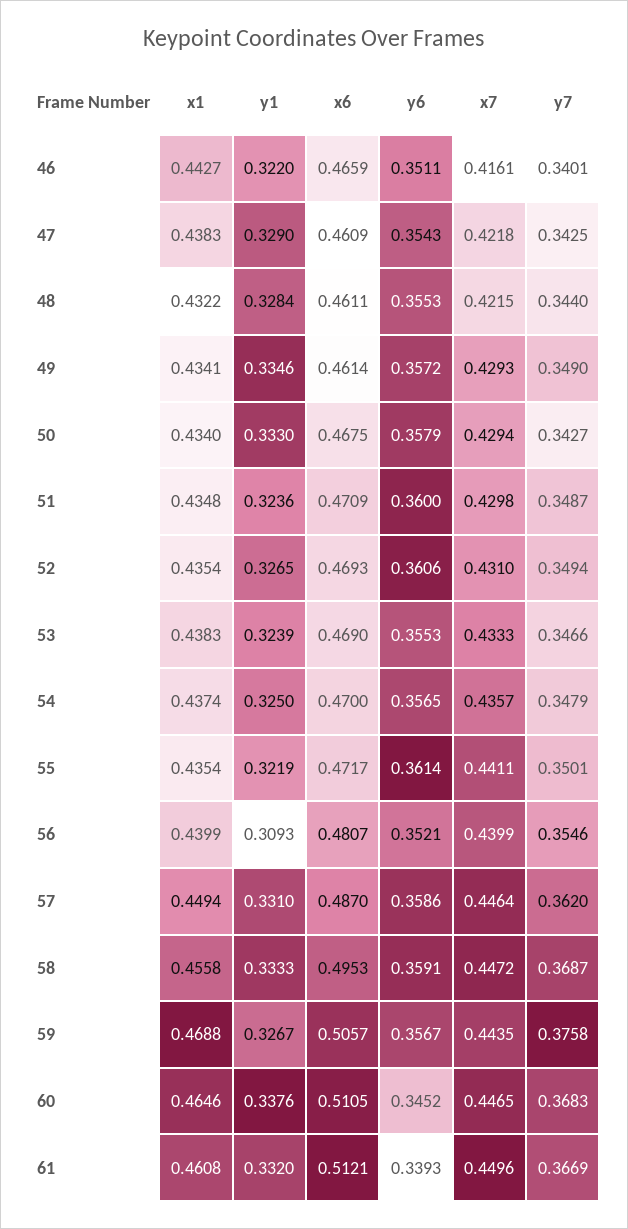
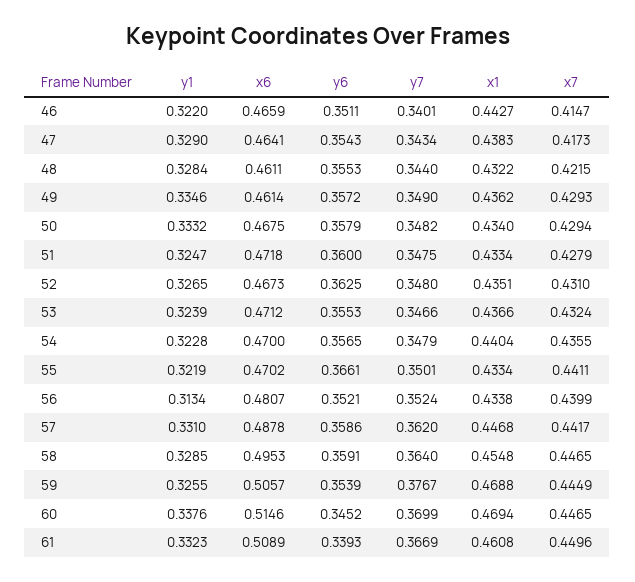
  {
    "x1": {
      "46": 0.4427,
      "47": 0.4383,
      "48": 0.4322,
-     "49": 0.4341,
+     "49": 0.4362,
      "50": 0.434,
-     "51": 0.4348,
+     "51": 0.4334,
-     "52": 0.4354,
+     "52": 0.4351,
-     "53": 0.4383,
+     "53": 0.4366,
-     "54": 0.4374,
+     "54": 0.4404,
-     "55": 0.4354,
+     "55": 0.4334,
-     "56": 0.4399,
+     "56": 0.4338,
-     "57": 0.4494,
+     "57": 0.4468,
-     "58": 0.4558,
+     "58": 0.4548,
      "59": 0.4688,
-     "60": 0.4646,
+     "60": 0.4694,
      "61": 0.4608
    },
    "y1": {
      "46": 0.322,
      "47": 0.329,
      "48": 0.3284,
      "49": 0.3346,
-     "50": 0.333,
+     "50": 0.3332,
-     "51": 0.3236,
+     "51": 0.3247,
      "52": 0.3265,
      "53": 0.3239,
-     "54": 0.325,
+     "54": 0.3228,
      "55": 0.3219,
-     "56": 0.3093,
+     "56": 0.3134,
      "57": 0.331,
-     "58": 0.3333,
+     "58": 0.3285,
-     "59": 0.3267,
+     "59": 0.3255,
      "60": 0.3376,
-     "61": 0.332
+     "61": 0.3323
    },
    "x6": {
      "46": 0.4659,
-     "47": 0.4609,
+     "47": 0.4641,
      "48": 0.4611,
      "49": 0.4614,
      "50": 0.4675,
-     "51": 0.4709,
+     "51": 0.4718,
-     "52": 0.4693,
+     "52": 0.4673,
-     "53": 0.469,
+     "53": 0.4712,
      "54": 0.47,
-     "55": 0.4717,
+     "55": 0.4702,
      "56": 0.4807,
-     "57": 0.487,
+     "57": 0.4878,
      "58": 0.4953,
      "59": 0.5057,
-     "60": 0.5105,
+     "60": 0.5146,
-     "61": 0.5121
+     "61": 0.5089
    },
    "y6": {
      "46": 0.3511,
      "47": 0.3543,
      "48": 0.3553,
      "49": 0.3572,
      "50": 0.3579,
      "51": 0.36,
-     "52": 0.3606,
+     "52": 0.3625,
      "53": 0.3553,
      "54": 0.3565,
-     "55": 0.3614,
+     "55": 0.3661,
      "56": 0.3521,
      "57": 0.3586,
      "58": 0.3591,
-     "59": 0.3567,
+     "59": 0.3539,
      "60": 0.3452,
      "61": 0.3393
    },
    "x7": {
-     "46": 0.4161,
+     "46": 0.4147,
-     "47": 0.4218,
+     "47": 0.4173,
      "48": 0.4215,
      "49": 0.4293,
      "50": 0.4294,
-     "51": 0.4298,
+     "51": 0.4279,
      "52": 0.431,
-     "53": 0.4333,
+     "53": 0.4324,
-     "54": 0.4357,
+     "54": 0.4355,
      "55": 0.4411,
      "56": 0.4399,
-     "57": 0.4464,
+     "57": 0.4417,
-     "58": 0.4472,
+     "58": 0.4465,
-     "59": 0.4435,
+     "59": 0.4449,
      "60": 0.4465,
      "61": 0.4496
    },
    "y7": {
      "46": 0.3401,
-     "47": 0.3425,
+     "47": 0.3434,
      "48": 0.344,
      "49": 0.349,
-     "50": 0.3427,
+     "50": 0.3482,
-     "51": 0.3487,
+     "51": 0.3475,
-     "52": 0.3494,
+     "52": 0.348,
      "53": 0.3466,
      "54": 0.3479,
      "55": 0.3501,
-     "56": 0.3546,
+     "56": 0.3524,
      "57": 0.362,
-     "58": 0.3687,
+     "58": 0.364,
-     "59": 0.3758,
+     "59": 0.3767,
-     "60": 0.3683,
+     "60": 0.3699,
      "61": 0.3669
    }
  }

